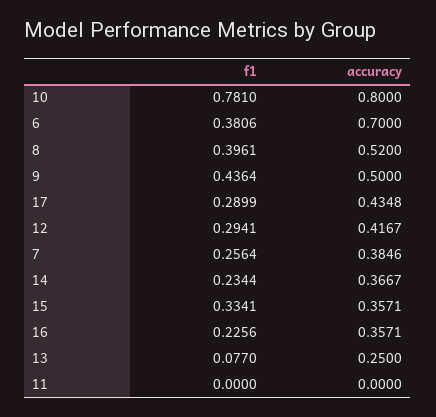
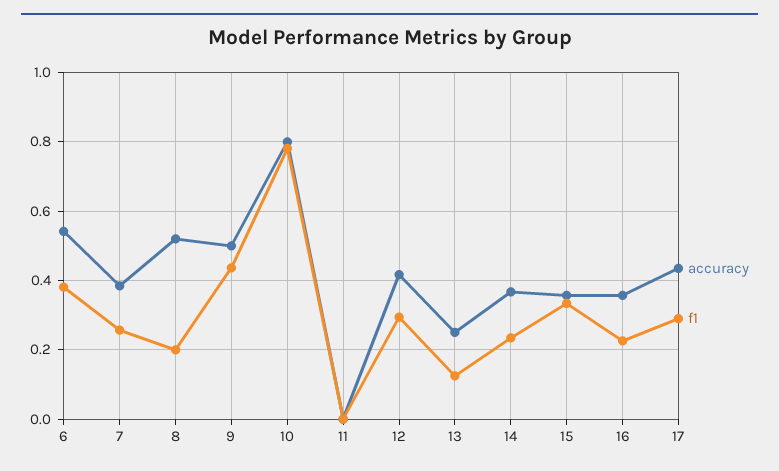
  {
    "f1": {
      "10": 0.781,
      "6": 0.3806,
-     "8": 0.3961,
+     "8": 0.2,
      "9": 0.4364,
      "17": 0.2899,
      "12": 0.2941,
      "7": 0.2564,
      "14": 0.2344,
      "15": 0.3341,
      "16": 0.2256,
-     "13": 0.077,
+     "13": 0.12,
      "11": 0
    },
    "accuracy": {
      "10": 0.8,
-     "6": 0.7,
+     "6": 0.54,
      "8": 0.52,
      "9": 0.5,
      "17": 0.4348,
      "12": 0.4167,
      "7": 0.3846,
      "14": 0.3667,
      "15": 0.3571,
      "16": 0.3571,
      "13": 0.25,
      "11": 0
    }
  }

